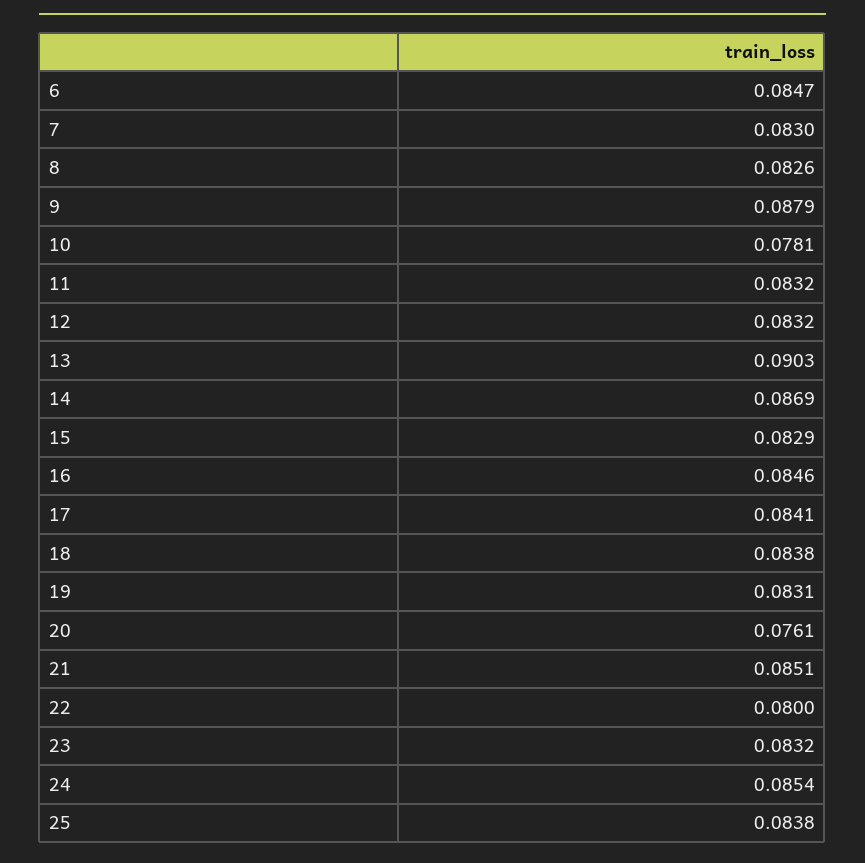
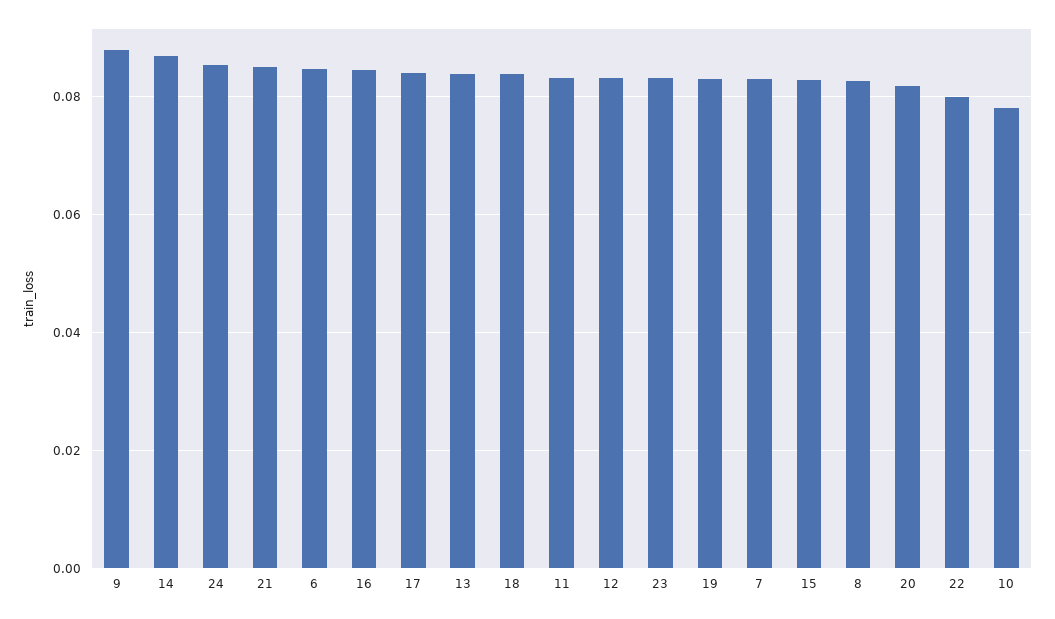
  {
    "6": 0.0847,
    "7": 0.083,
    "8": 0.0826,
    "9": 0.0879,
    "10": 0.0781,
    "11": 0.0832,
    "12": 0.0832,
-   "13": 0.0903,
+   "13": 0.084,
    "14": 0.0869,
    "15": 0.0829,
    "16": 0.0846,
    "17": 0.0841,
    "18": 0.0838,
    "19": 0.0831,
-   "20": 0.0761,
+   "20": 0.082,
    "21": 0.0851,
    "22": 0.08,
    "23": 0.0832,
-   "24": 0.0854,
+   "24": 0.0854
-   "25": 0.0838
  }

